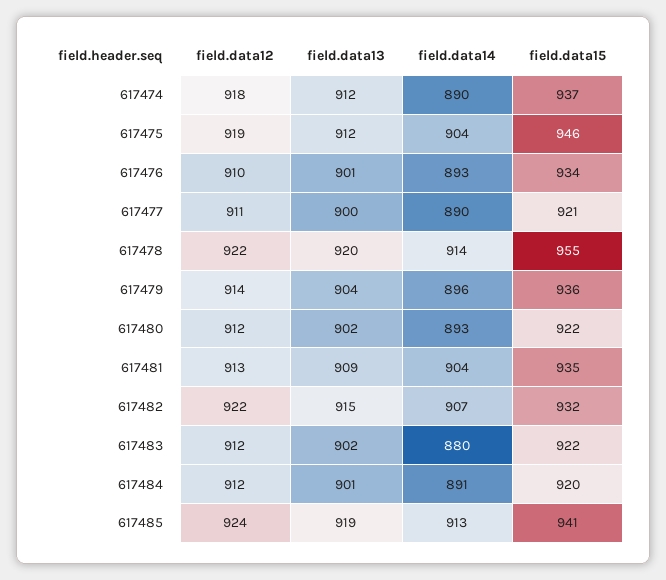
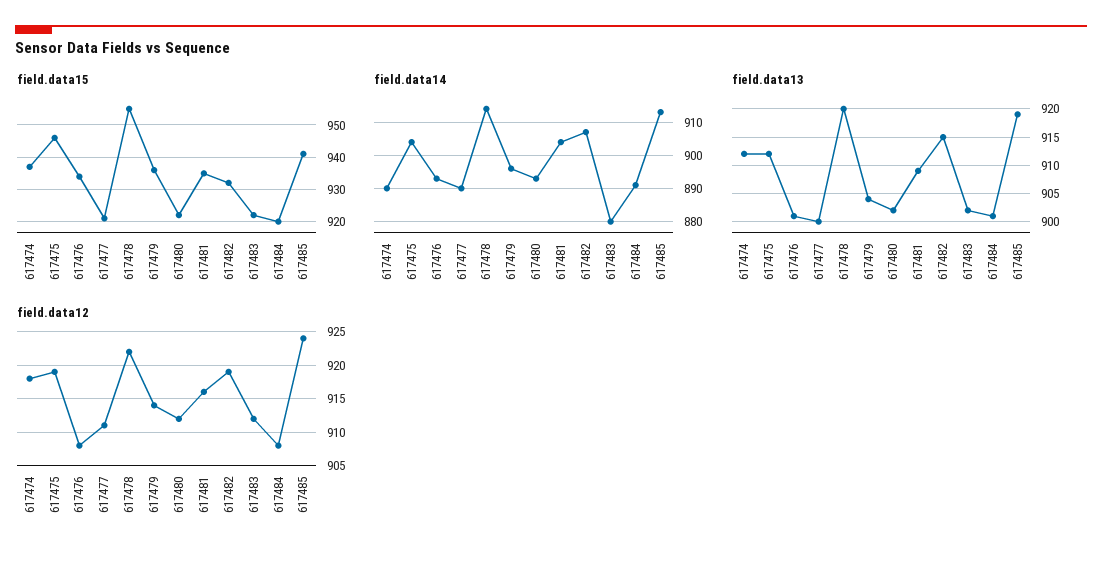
  {
    "field.data12": {
      "617474": 918,
      "617475": 919,
-     "617476": 910,
+     "617476": 908,
      "617477": 911,
      "617478": 922,
      "617479": 914,
      "617480": 912,
-     "617481": 913,
+     "617481": 916,
-     "617482": 922,
+     "617482": 919,
      "617483": 912,
-     "617484": 912,
+     "617484": 908,
      "617485": 924
    },
    "field.data13": {
      "617474": 912,
      "617475": 912,
      "617476": 901,
      "617477": 900,
      "617478": 920,
      "617479": 904,
      "617480": 902,
      "617481": 909,
      "617482": 915,
      "617483": 902,
      "617484": 901,
      "617485": 919
    },
    "field.data14": {
      "617474": 890,
      "617475": 904,
      "617476": 893,
      "617477": 890,
      "617478": 914,
      "617479": 896,
      "617480": 893,
      "617481": 904,
      "617482": 907,
      "617483": 880,
      "617484": 891,
      "617485": 913
    },
    "field.data15": {
      "617474": 937,
      "617475": 946,
      "617476": 934,
      "617477": 921,
      "617478": 955,
      "617479": 936,
      "617480": 922,
      "617481": 935,
      "617482": 932,
      "617483": 922,
      "617484": 920,
      "617485": 941
    }
  }

